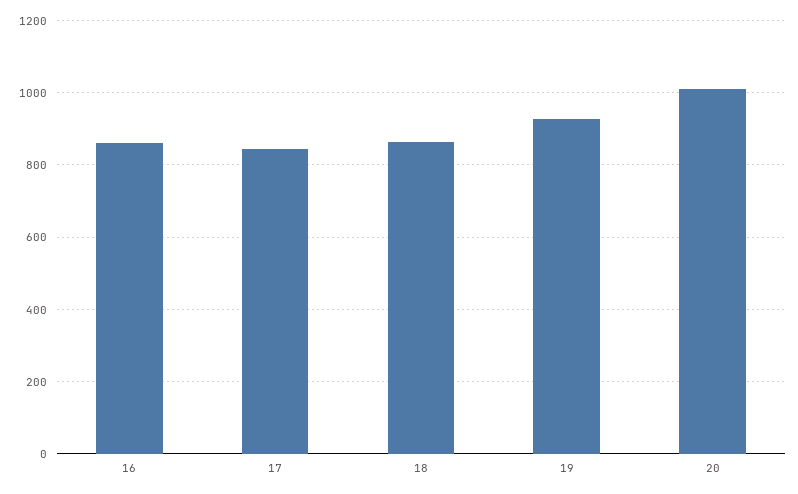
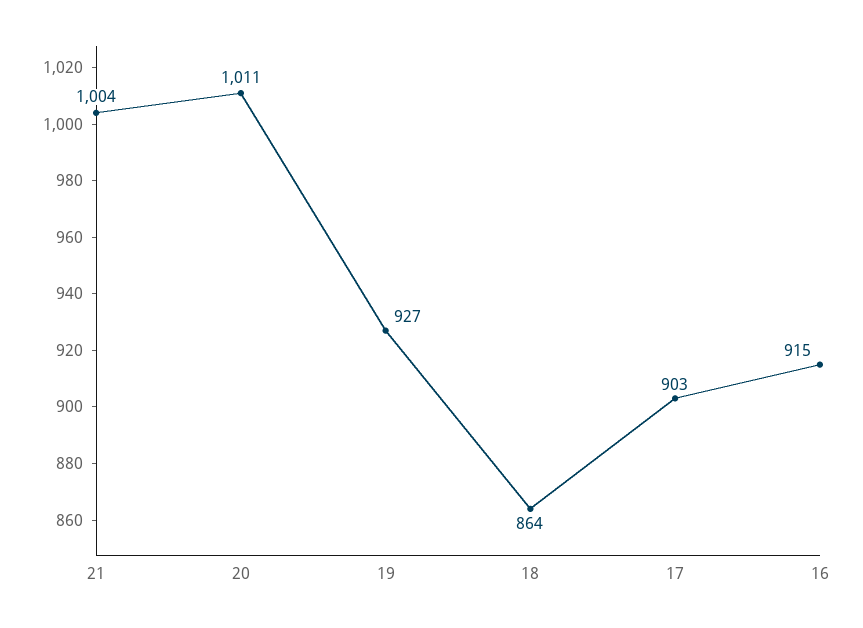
  {
-   "16": 860,
+   "16": 915,
-   "17": 840,
+   "17": 903,
    "18": 864,
    "19": 927,
-   "20": 1011
+   "20": 1011,
+   "21": 1004
  }

